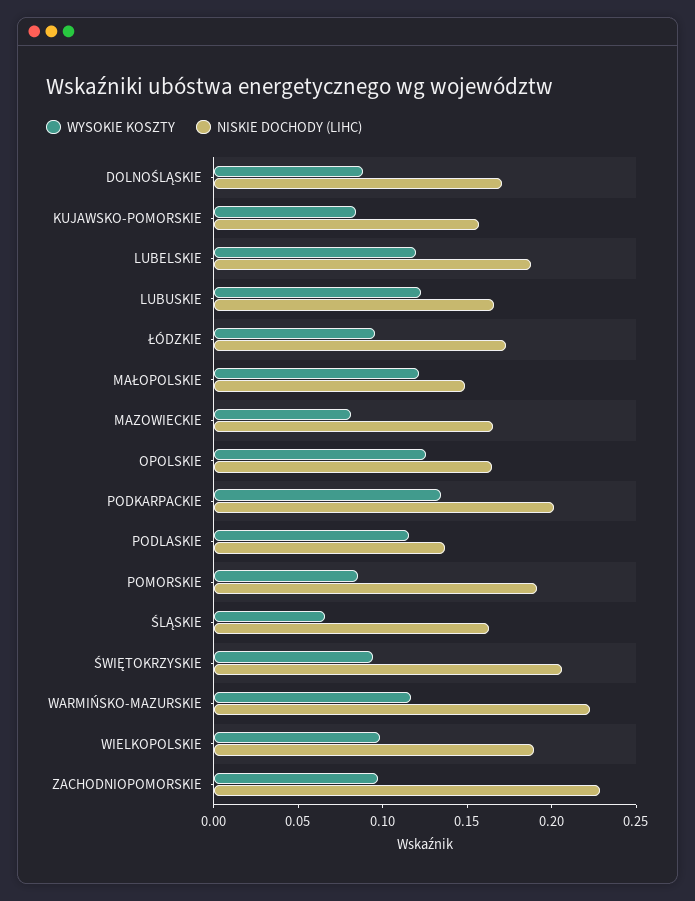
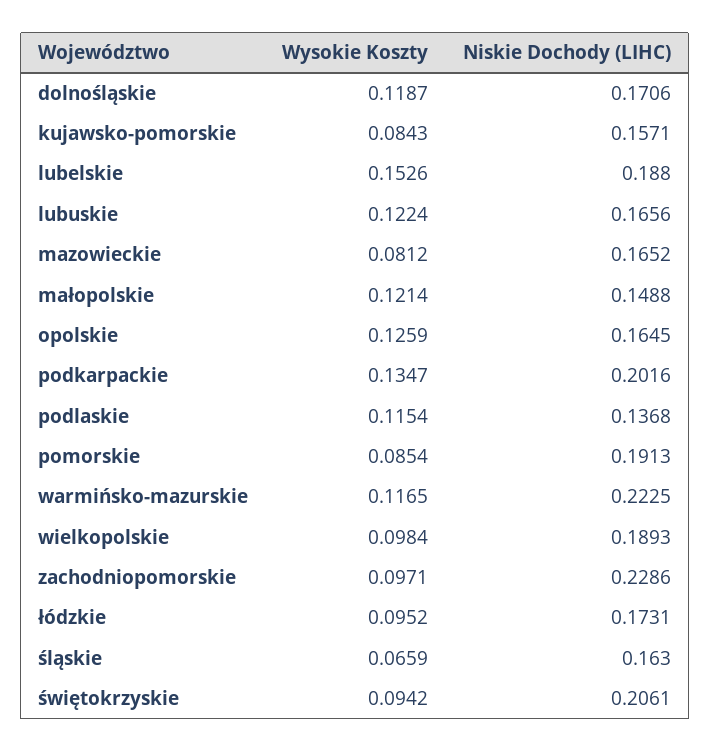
  {
    "WYSOKIE KOSZTY": {
-     "DOLNOŚLĄSKIE": 0.09,
+     "DOLNOŚLĄSKIE": 0.1187,
      "KUJAWSKO-POMORSKIE": 0.0843,
-     "LUBELSKIE": 0.12,
+     "LUBELSKIE": 0.1526,
      "LUBUSKIE": 0.1224,
      "ŁÓDZKIE": 0.0952,
      "MAŁOPOLSKIE": 0.1214,
      "MAZOWIECKIE": 0.0812,
      "OPOLSKIE": 0.1259,
      "PODKARPACKIE": 0.1347,
      "PODLASKIE": 0.1154,
      "POMORSKIE": 0.0854,
      "ŚLĄSKIE": 0.0659,
      "ŚWIĘTOKRZYSKIE": 0.0942,
      "WARMIŃSKO-MAZURSKIE": 0.1165,
      "WIELKOPOLSKIE": 0.0984,
      "ZACHODNIOPOMORSKIE": 0.0971
    },
    "NISKIE DOCHODY (LIHC)": {
      "DOLNOŚLĄSKIE": 0.1706,
      "KUJAWSKO-POMORSKIE": 0.1571,
      "LUBELSKIE": 0.188,
      "LUBUSKIE": 0.1656,
      "ŁÓDZKIE": 0.1731,
      "MAŁOPOLSKIE": 0.1488,
      "MAZOWIECKIE": 0.1652,
      "OPOLSKIE": 0.1645,
      "PODKARPACKIE": 0.2016,
      "PODLASKIE": 0.1368,
      "POMORSKIE": 0.1913,
      "ŚLĄSKIE": 0.163,
      "ŚWIĘTOKRZYSKIE": 0.2061,
      "WARMIŃSKO-MAZURSKIE": 0.2225,
      "WIELKOPOLSKIE": 0.1893,
      "ZACHODNIOPOMORSKIE": 0.2286
    }
  }

